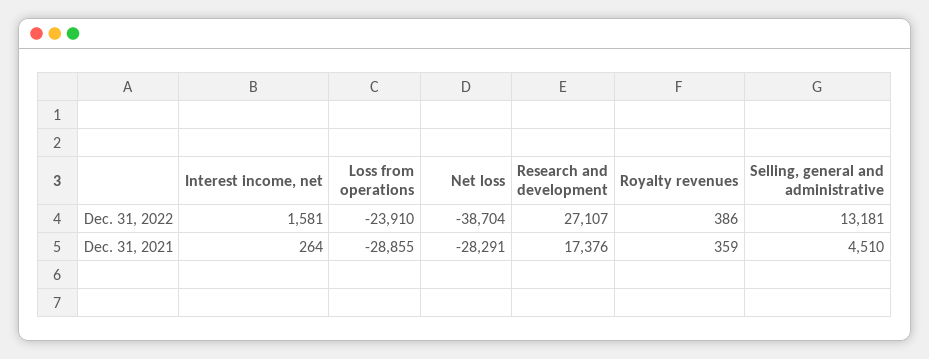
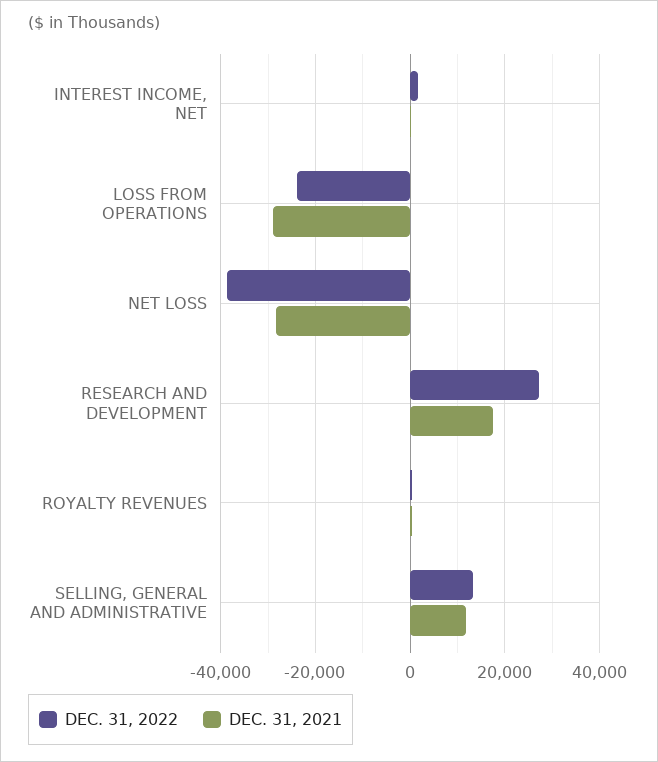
  {
    "Dec. 31, 2022": {
      "Interest income, net": 1581,
      "Loss from operations": -23910,
      "Net loss": -38704,
      "Research and development": 27107,
      "Royalty revenues": 386,
      "Selling, general and administrative": 13181
    },
    "Dec. 31, 2021": {
      "Interest income, net": 264,
      "Loss from operations": -28855,
      "Net loss": -28291,
      "Research and development": 17376,
      "Royalty revenues": 359,
-     "Selling, general and administrative": 4510
+     "Selling, general and administrative": 12000
    }
  }

